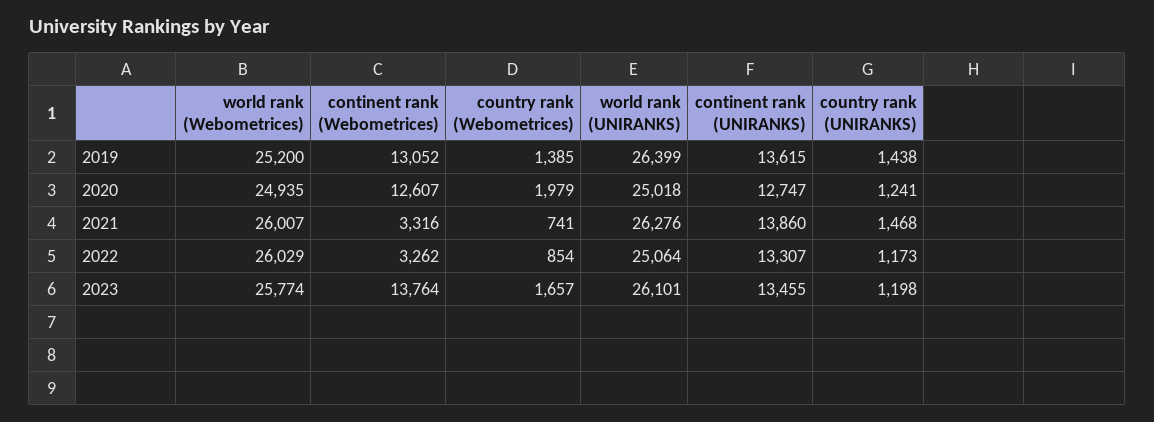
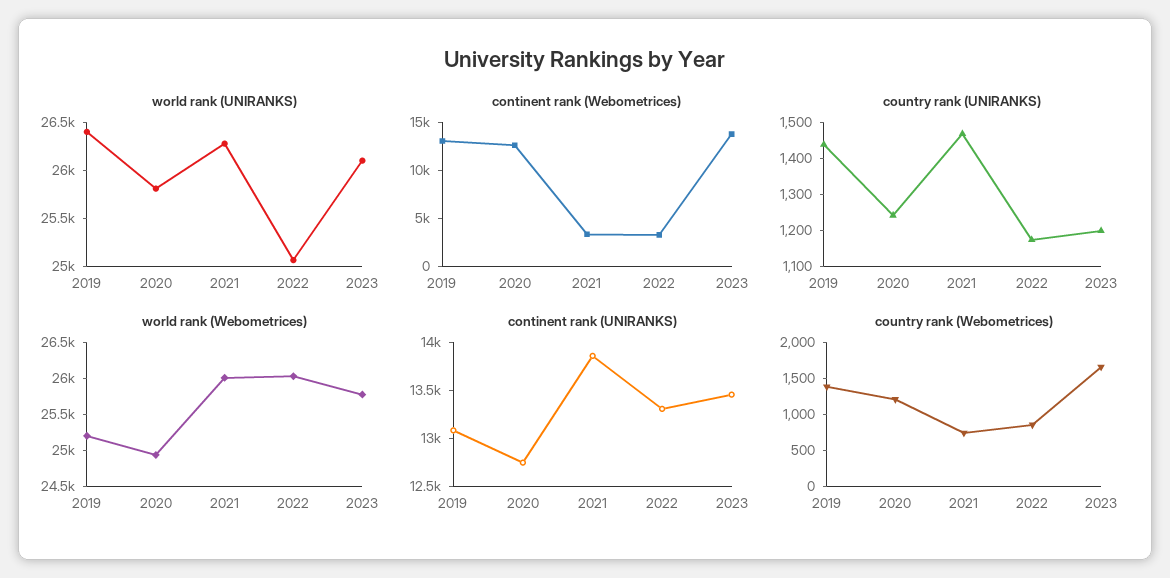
  {
    "world rank (Webometrices)": {
      "2019": 25200,
      "2020": 24935,
      "2021": 26007,
      "2022": 26029,
      "2023": 25774
    },
    "continent rank (Webometrices)": {
      "2019": 13052,
      "2020": 12607,
      "2021": 3316,
      "2022": 3262,
      "2023": 13764
    },
    "country rank (Webometrices)": {
      "2019": 1385,
-     "2020": 1979,
+     "2020": 1250,
      "2021": 741,
      "2022": 854,
      "2023": 1657
    },
    "world rank (UNIRANKS)": {
      "2019": 26399,
-     "2020": 25018,
+     "2020": 25800,
      "2021": 26276,
      "2022": 25064,
      "2023": 26101
    },
    "continent rank (UNIRANKS)": {
-     "2019": 13615,
+     "2019": 13100,
      "2020": 12747,
      "2021": 13860,
      "2022": 13307,
      "2023": 13455
    },
    "country rank (UNIRANKS)": {
      "2019": 1438,
      "2020": 1241,
      "2021": 1468,
      "2022": 1173,
      "2023": 1198
    }
  }

